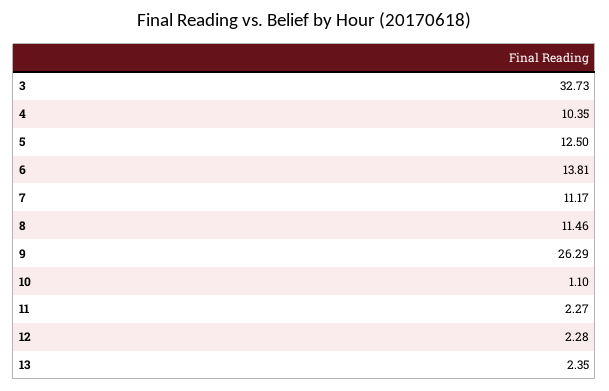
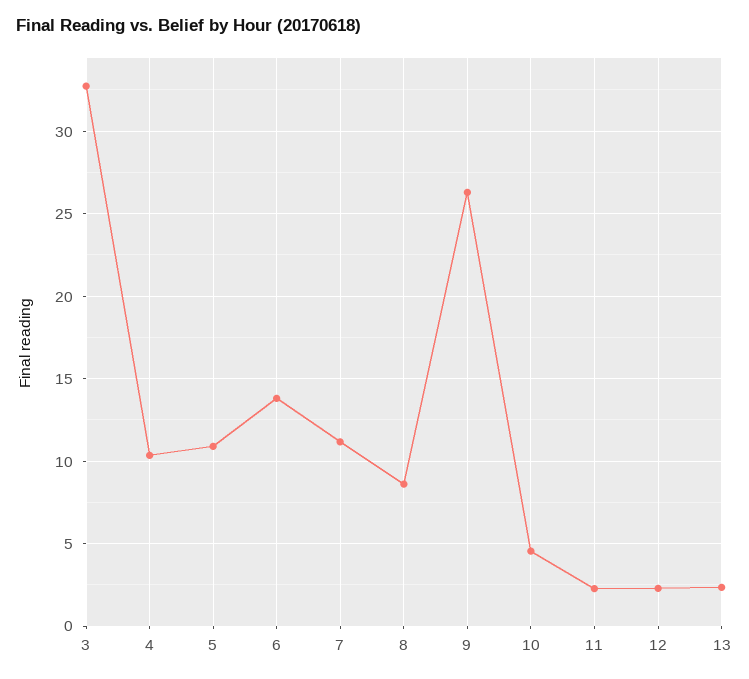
  {
    "3": 32.73,
    "4": 10.35,
-   "5": 12.5,
+   "5": 11,
    "6": 13.81,
    "7": 11.17,
-   "8": 11.46,
+   "8": 8.5,
    "9": 26.29,
-   "10": 1.1,
+   "10": 4.5,
    "11": 2.27,
    "12": 2.28,
    "13": 2.35
  }

